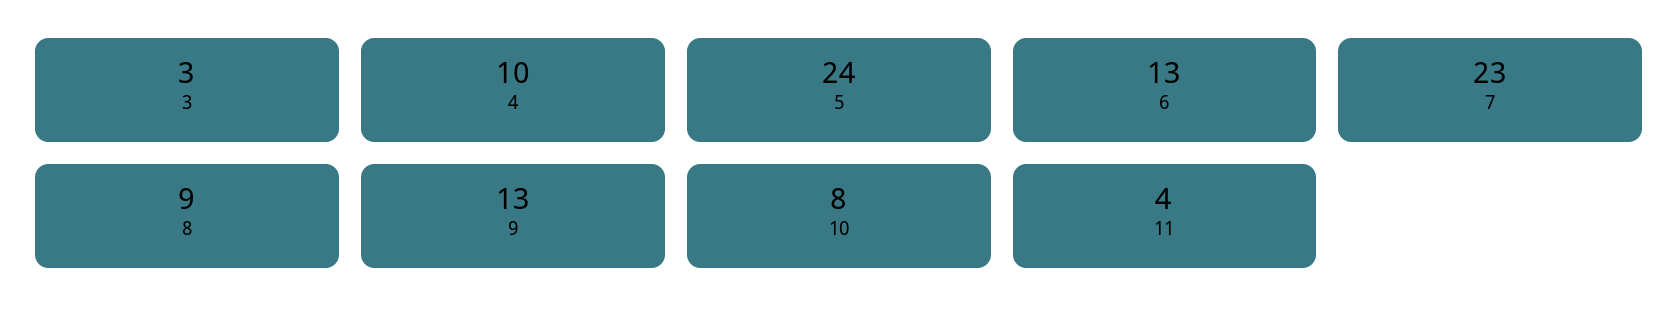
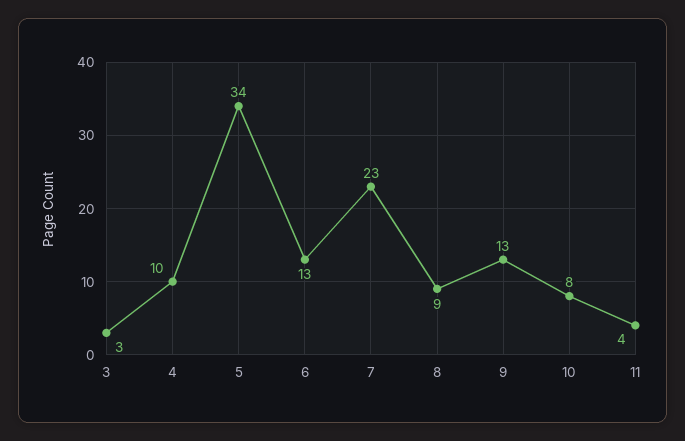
  {
    "3": 3,
    "4": 10,
-   "5": 24,
+   "5": 34,
    "6": 13,
    "7": 23,
    "8": 9,
    "9": 13,
    "10": 8,
    "11": 4
  }

